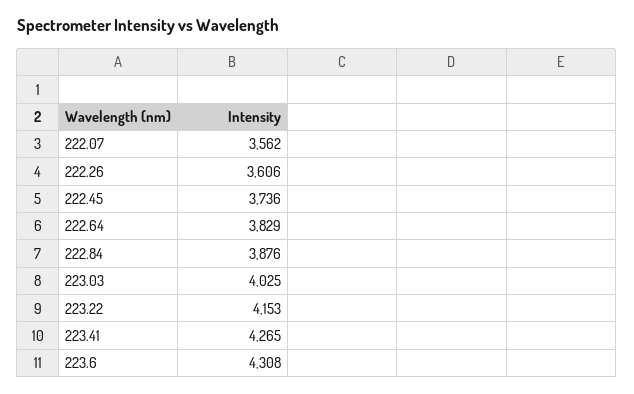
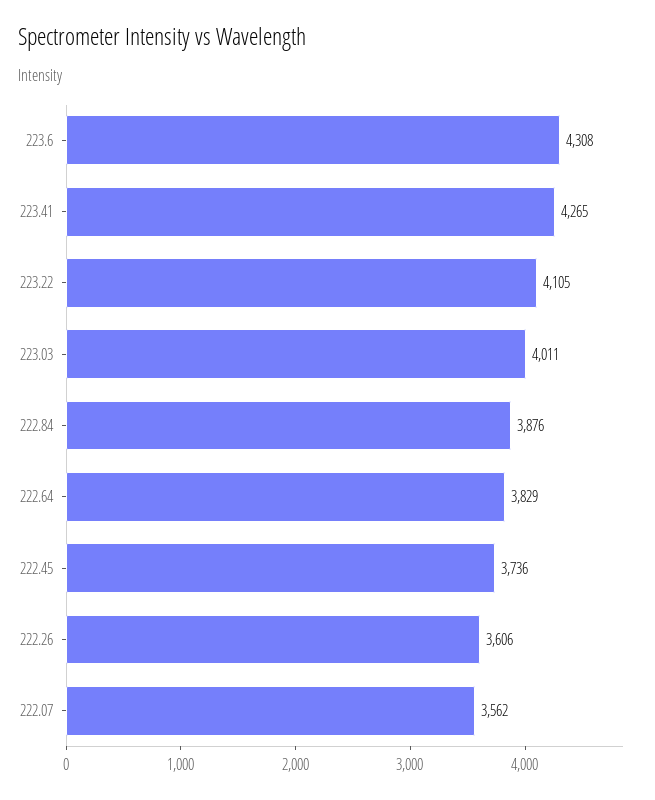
  {
    "222.07": 3562,
    "222.26": 3606,
    "222.45": 3736,
    "222.64": 3829,
    "222.84": 3876,
-   "223.03": 4025,
+   "223.03": 4011,
-   "223.22": 4153,
+   "223.22": 4105,
    "223.41": 4265,
    "223.6": 4308
  }

